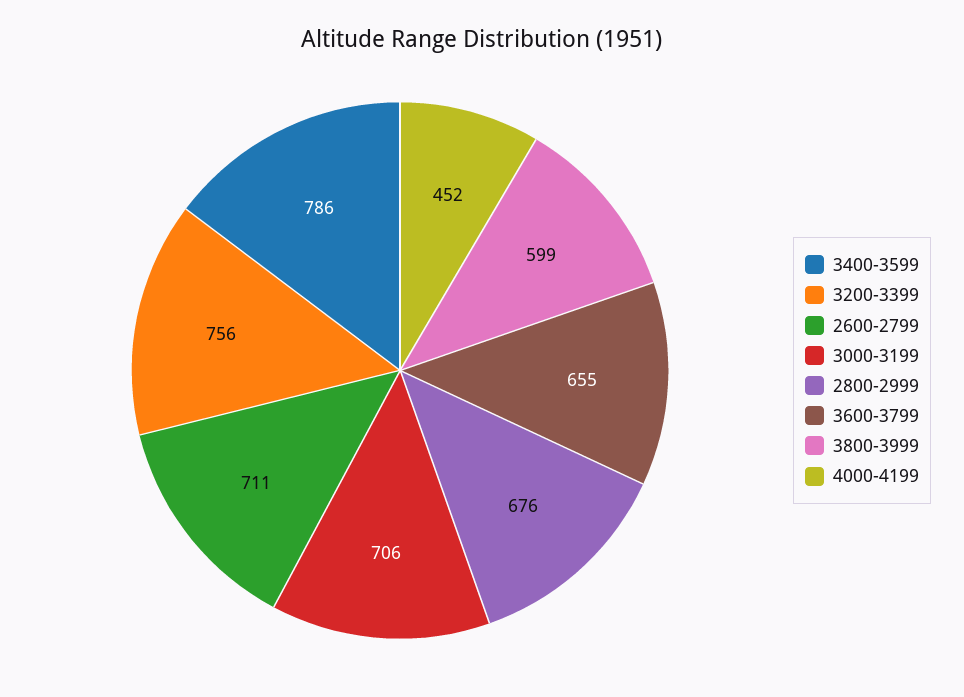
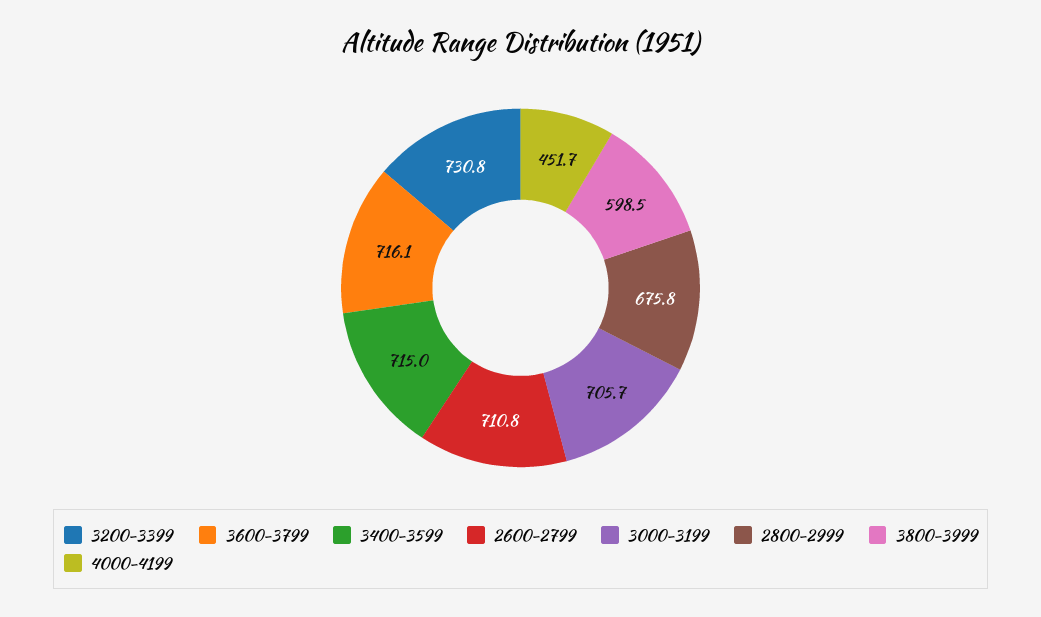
  {
-   "3400-3599": 786,
+   "3400-3599": 715,
-   "3200-3399": 756,
+   "3200-3399": 730.8,
    "2600-2799": 710.8,
    "3000-3199": 705.7,
    "2800-2999": 675.8,
-   "3600-3799": 655,
+   "3600-3799": 716.1,
    "3800-3999": 598.5,
    "4000-4199": 451.7
  }

